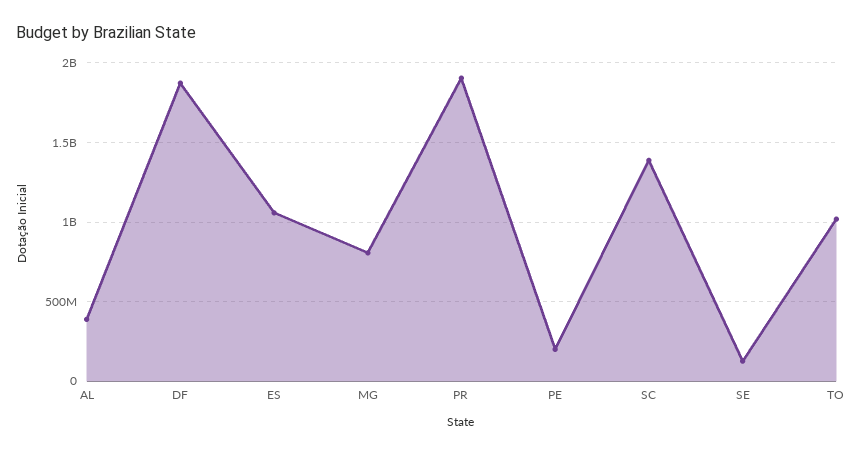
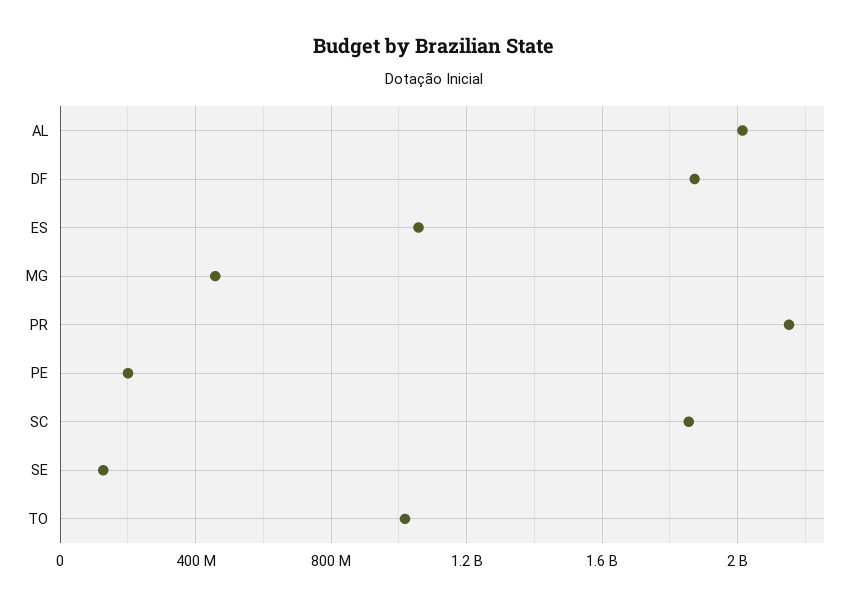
  {
-   "AL": 400000000,
+   "AL": 2000000000,
    "DF": 1850000000,
    "ES": 1050000000,
-   "MG": 800000000,
+   "MG": 450000000,
-   "PR": 1900000000,
+   "PR": 2150000000,
    "PE": 200000000,
-   "SC": 1400000000,
+   "SC": 1850000000,
    "SE": 150000000,
    "TO": 1000000000
  }

